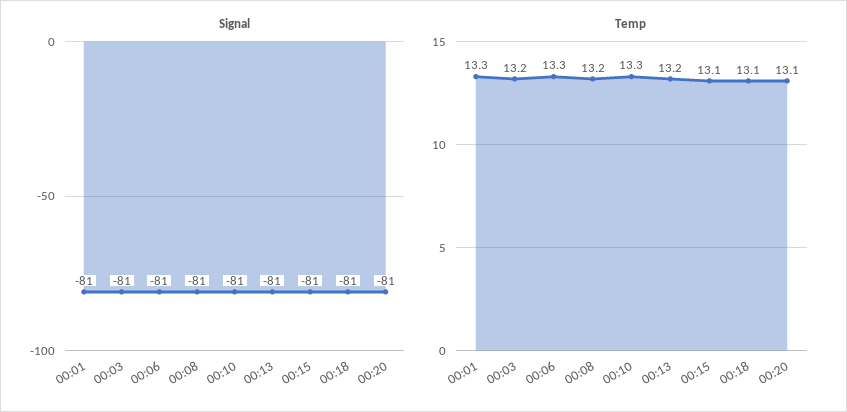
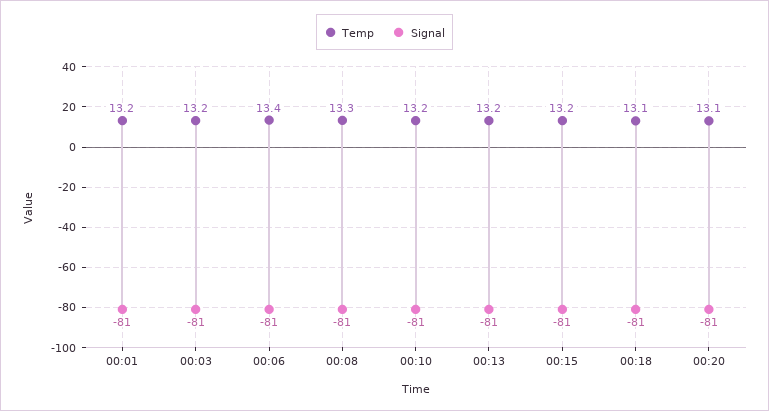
  {
    "Signal": {
      "00:01": -81,
      "00:03": -81,
      "00:06": -81,
      "00:08": -81,
      "00:10": -81,
      "00:13": -81,
      "00:15": -81,
      "00:18": -81,
      "00:20": -81
    },
    "Temp": {
-     "00:01": 13.3,
+     "00:01": 13.2,
      "00:03": 13.2,
-     "00:06": 13.3,
+     "00:06": 13.4,
-     "00:08": 13.2,
+     "00:08": 13.3,
-     "00:10": 13.3,
+     "00:10": 13.2,
      "00:13": 13.2,
-     "00:15": 13.1,
+     "00:15": 13.2,
      "00:18": 13.1,
      "00:20": 13.1
    }
  }

